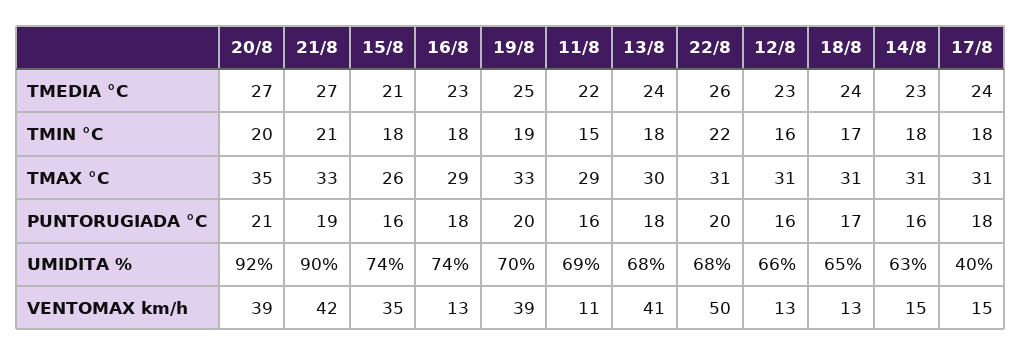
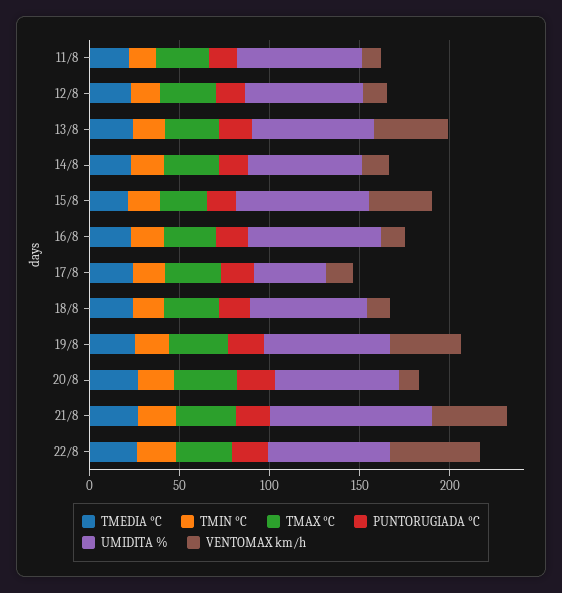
  {
    "TMEDIA °C": {
      "20/8": 27,
      "21/8": 27,
      "15/8": 21,
      "16/8": 23,
      "19/8": 25,
      "11/8": 22,
      "13/8": 24,
      "22/8": 26,
      "12/8": 23,
      "18/8": 24,
      "14/8": 23,
      "17/8": 24
    },
    "TMIN °C": {
      "20/8": 20,
      "21/8": 21,
      "15/8": 18,
      "16/8": 18,
      "19/8": 19,
      "11/8": 15,
      "13/8": 18,
      "22/8": 22,
      "12/8": 16,
      "18/8": 17,
      "14/8": 18,
      "17/8": 18
    },
    "TMAX °C": {
      "20/8": 35,
      "21/8": 33,
      "15/8": 26,
      "16/8": 29,
      "19/8": 33,
      "11/8": 29,
      "13/8": 30,
      "22/8": 31,
      "12/8": 31,
      "18/8": 31,
      "14/8": 31,
      "17/8": 31
    },
    "PUNTORUGIADA °C": {
      "20/8": 21,
      "21/8": 19,
      "15/8": 16,
      "16/8": 18,
      "19/8": 20,
      "11/8": 16,
      "13/8": 18,
      "22/8": 20,
      "12/8": 16,
      "18/8": 17,
      "14/8": 16,
      "17/8": 18
    },
    "UMIDITA %": {
-     "20/8": 92,
+     "20/8": 70,
      "21/8": 90,
      "15/8": 74,
      "16/8": 74,
      "19/8": 70,
      "11/8": 69,
      "13/8": 68,
      "22/8": 68,
      "12/8": 66,
      "18/8": 65,
      "14/8": 63,
      "17/8": 40
    },
    "VENTOMAX km/h": {
-     "20/8": 39,
+     "20/8": 10,
      "21/8": 42,
      "15/8": 35,
      "16/8": 13,
      "19/8": 39,
      "11/8": 11,
      "13/8": 41,
      "22/8": 50,
      "12/8": 13,
      "18/8": 13,
      "14/8": 15,
      "17/8": 15
    }
  }

